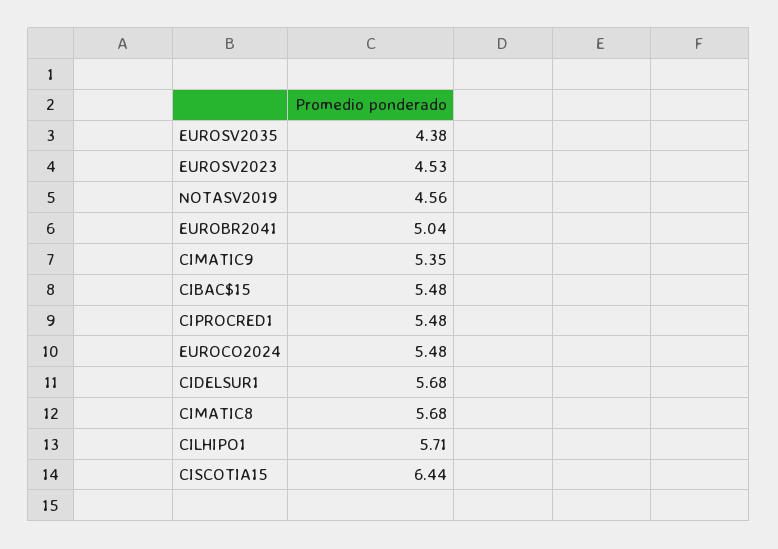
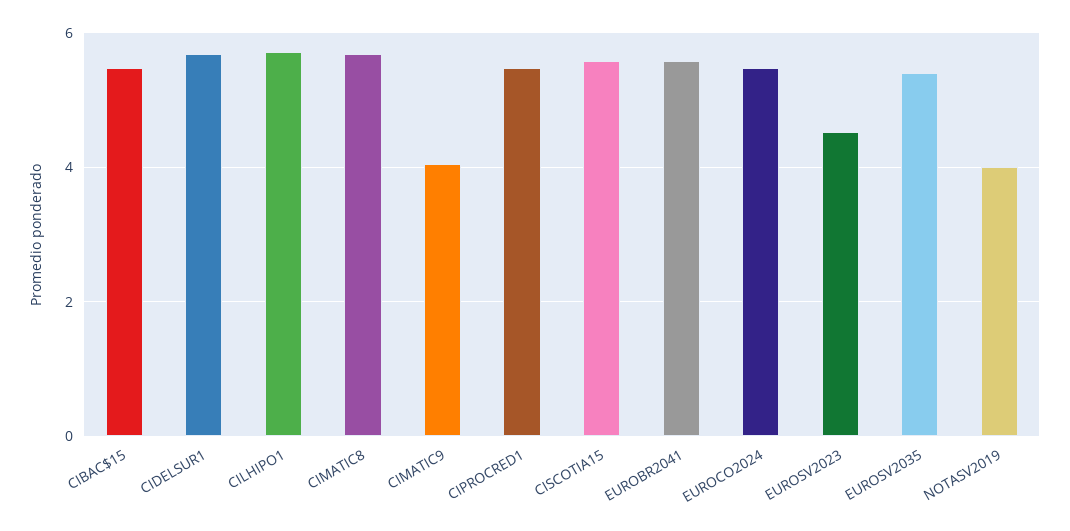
  {
-   "EUROSV2035": 4.38,
+   "EUROSV2035": 5.4,
    "EUROSV2023": 4.53,
-   "NOTASV2019": 4.56,
+   "NOTASV2019": 4,
-   "EUROBR2041": 5.04,
+   "EUROBR2041": 5.6,
-   "CIMATIC9": 5.35,
+   "CIMATIC9": 4,
    "CIBAC$15": 5.48,
    "CIPROCRED1": 5.48,
    "EUROCO2024": 5.48,
    "CIDELSUR1": 5.68,
    "CIMATIC8": 5.68,
    "CILHIPO1": 5.71,
-   "CISCOTIA15": 6.44
+   "CISCOTIA15": 5.6
  }

